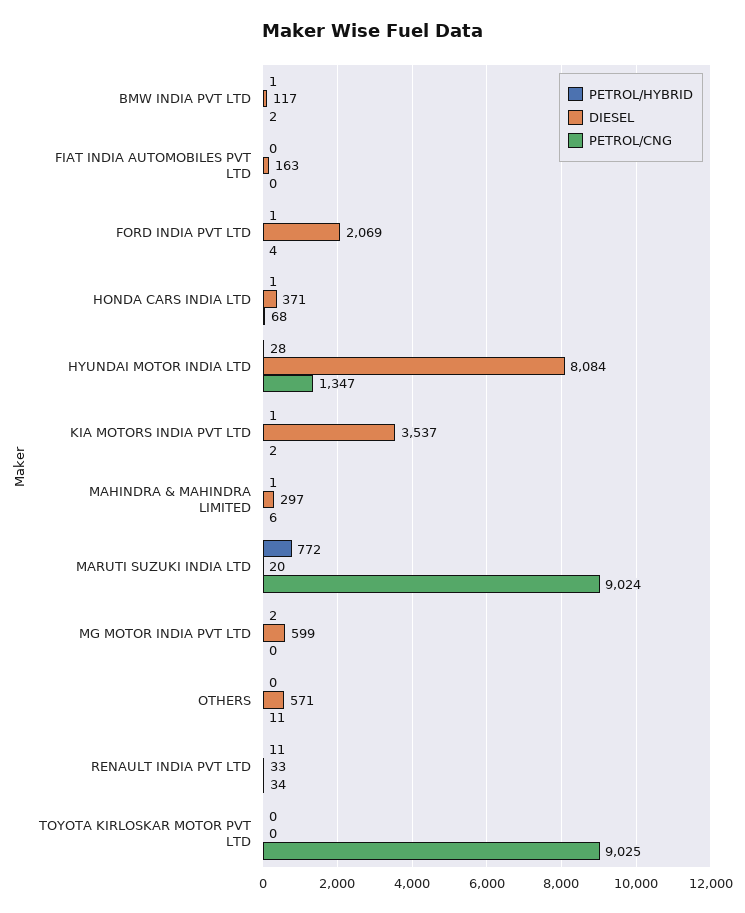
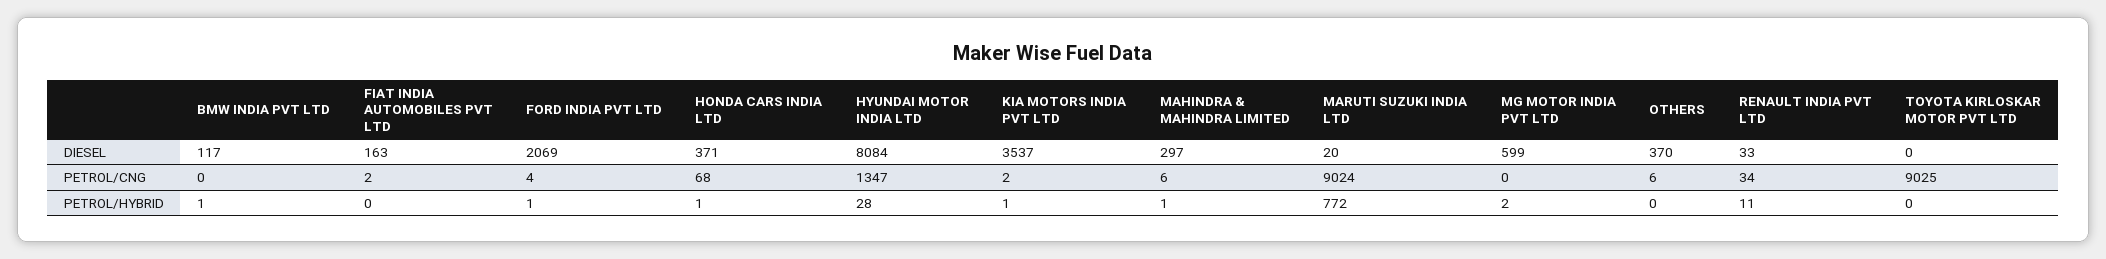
  {
    "PETROL/HYBRID": {
      "BMW INDIA PVT LTD": 1,
      "FIAT INDIA AUTOMOBILES PVT LTD": 0,
      "FORD INDIA PVT LTD": 1,
      "HONDA CARS INDIA LTD": 1,
      "HYUNDAI MOTOR INDIA LTD": 28,
      "KIA MOTORS INDIA PVT LTD": 1,
      "MAHINDRA & MAHINDRA LIMITED": 1,
      "MARUTI SUZUKI INDIA LTD": 772,
      "MG MOTOR INDIA PVT LTD": 2,
      "OTHERS": 0,
      "RENAULT INDIA PVT LTD": 11,
      "TOYOTA KIRLOSKAR MOTOR PVT LTD": 0
    },
    "DIESEL": {
      "BMW INDIA PVT LTD": 117,
      "FIAT INDIA AUTOMOBILES PVT LTD": 163,
      "FORD INDIA PVT LTD": 2069,
      "HONDA CARS INDIA LTD": 371,
      "HYUNDAI MOTOR INDIA LTD": 8084,
      "KIA MOTORS INDIA PVT LTD": 3537,
      "MAHINDRA & MAHINDRA LIMITED": 297,
      "MARUTI SUZUKI INDIA LTD": 20,
      "MG MOTOR INDIA PVT LTD": 599,
-     "OTHERS": 571,
+     "OTHERS": 370,
      "RENAULT INDIA PVT LTD": 33,
      "TOYOTA KIRLOSKAR MOTOR PVT LTD": 0
    },
    "PETROL/CNG": {
-     "BMW INDIA PVT LTD": 2,
+     "BMW INDIA PVT LTD": 0,
-     "FIAT INDIA AUTOMOBILES PVT LTD": 0,
+     "FIAT INDIA AUTOMOBILES PVT LTD": 2,
      "FORD INDIA PVT LTD": 4,
      "HONDA CARS INDIA LTD": 68,
      "HYUNDAI MOTOR INDIA LTD": 1347,
      "KIA MOTORS INDIA PVT LTD": 2,
      "MAHINDRA & MAHINDRA LIMITED": 6,
      "MARUTI SUZUKI INDIA LTD": 9024,
      "MG MOTOR INDIA PVT LTD": 0,
-     "OTHERS": 11,
+     "OTHERS": 6,
      "RENAULT INDIA PVT LTD": 34,
      "TOYOTA KIRLOSKAR MOTOR PVT LTD": 9025
    }
  }

